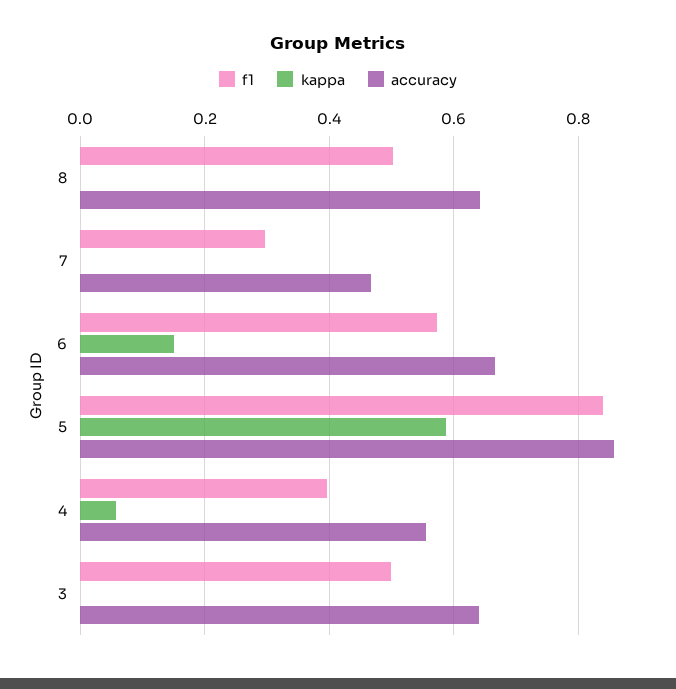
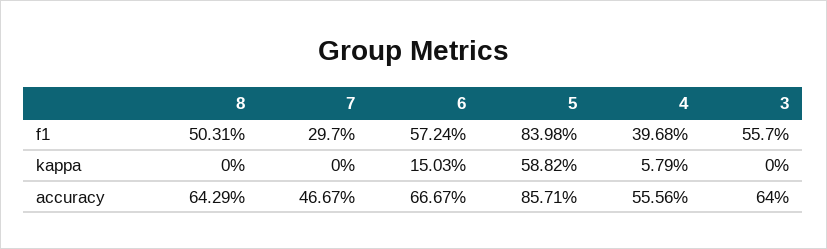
  {
    "f1": {
      "8": 0.5031,
      "7": 0.297,
      "6": 0.5724,
      "5": 0.8398,
      "4": 0.3968,
-     "3": 0.5
+     "3": 0.557
    },
    "kappa": {
      "8": 0,
      "7": 0,
      "6": 0.1503,
      "5": 0.5882,
      "4": 0.0579,
      "3": 0
    },
    "accuracy": {
      "8": 0.6429,
      "7": 0.4667,
      "6": 0.6667,
      "5": 0.8571,
      "4": 0.5556,
      "3": 0.64
    }
  }

